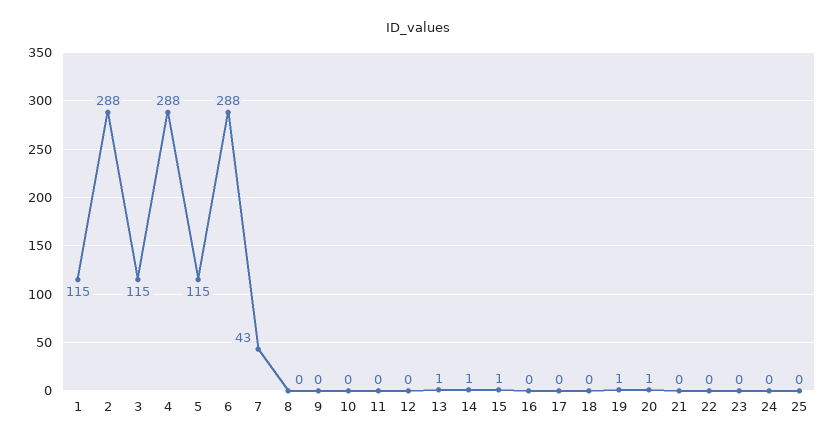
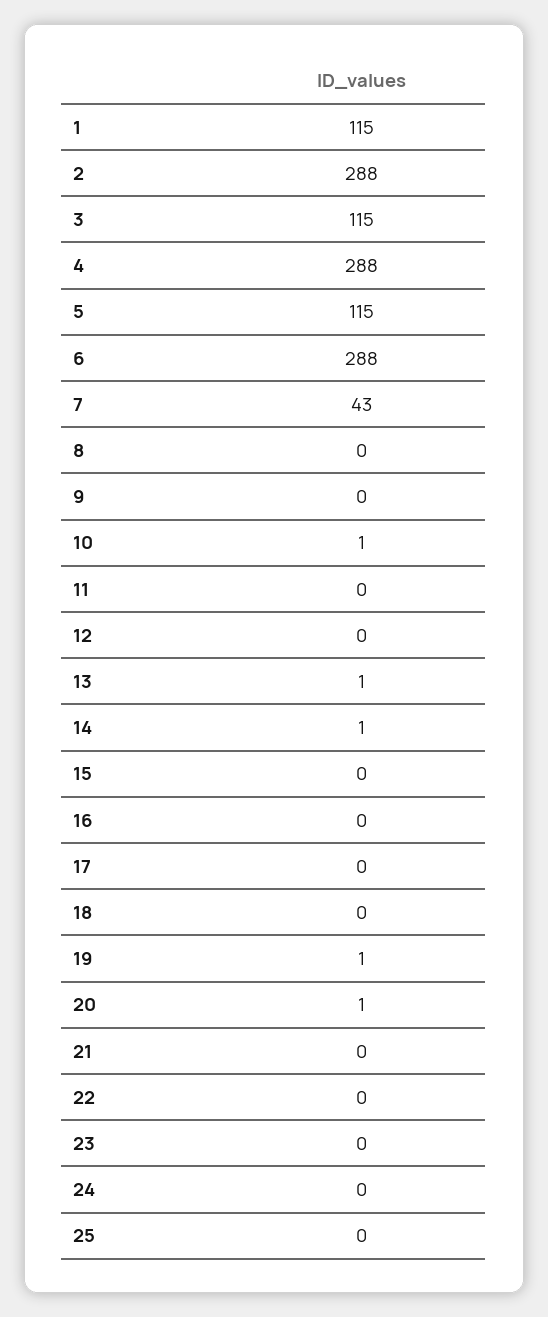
  {
    "1": 115,
    "2": 288,
    "3": 115,
    "4": 288,
    "5": 115,
    "6": 288,
    "7": 43,
    "8": 0,
    "9": 0,
-   "10": 0,
+   "10": 1,
    "11": 0,
    "12": 0,
    "13": 1,
    "14": 1,
-   "15": 1,
+   "15": 0,
    "16": 0,
    "17": 0,
    "18": 0,
    "19": 1,
    "20": 1,
    "21": 0,
    "22": 0,
    "23": 0,
    "24": 0,
    "25": 0
  }

